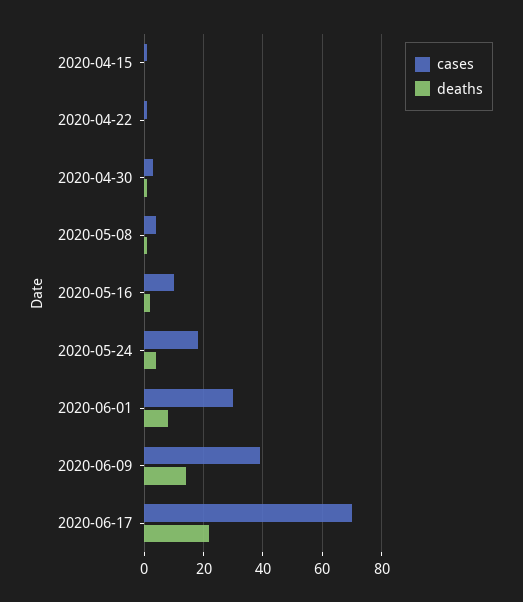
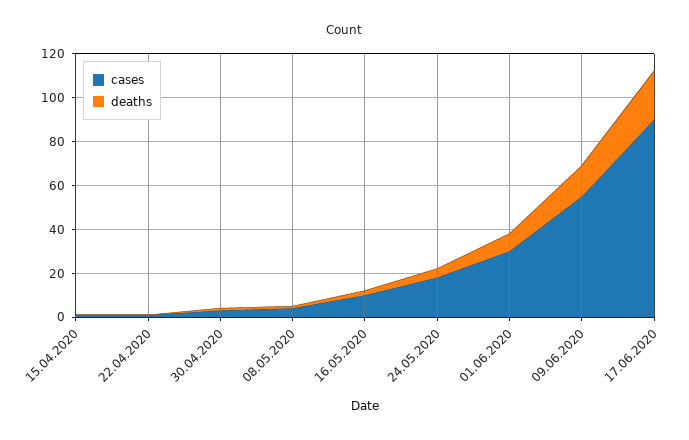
  {
    "cases": {
      "2020-04-15": 0,
      "2020-04-22": 0,
      "2020-04-30": 5,
      "2020-05-08": 5,
      "2020-05-16": 10,
      "2020-05-24": 20,
      "2020-06-01": 30,
-     "2020-06-09": 40,
+     "2020-06-09": 55,
-     "2020-06-17": 70
+     "2020-06-17": 90
    },
    "deaths": {
      "2020-04-15": 0,
      "2020-04-22": 0,
      "2020-04-30": 0,
      "2020-05-08": 0,
      "2020-05-16": 0,
      "2020-05-24": 5,
      "2020-06-01": 10,
      "2020-06-09": 15,
      "2020-06-17": 20
    }
  }

